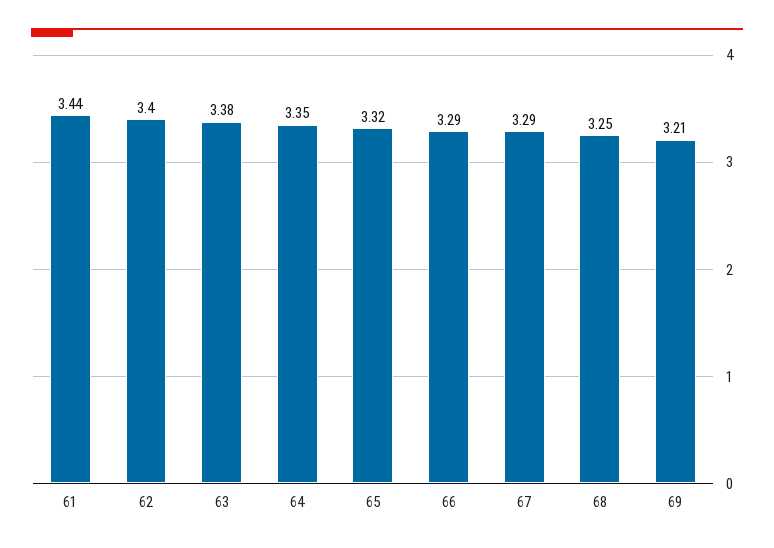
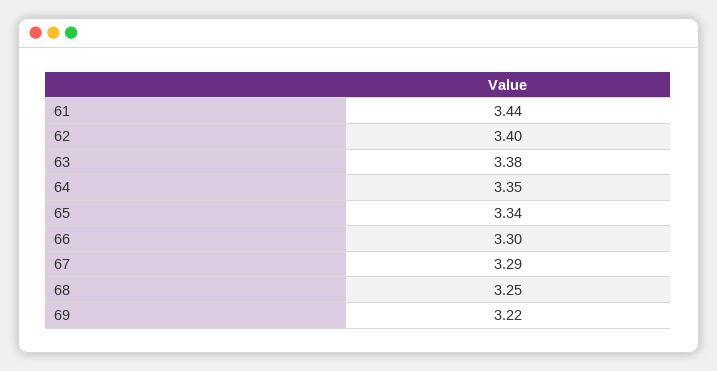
  {
    "61": 3.44,
    "62": 3.4,
    "63": 3.38,
    "64": 3.35,
-   "65": 3.32,
+   "65": 3.34,
-   "66": 3.29,
+   "66": 3.3,
    "67": 3.29,
    "68": 3.25,
-   "69": 3.21
+   "69": 3.22
  }

